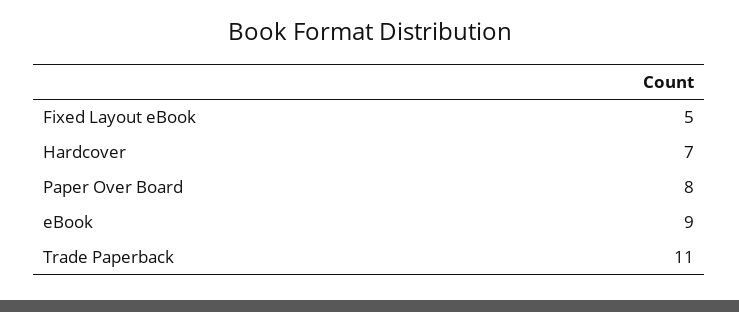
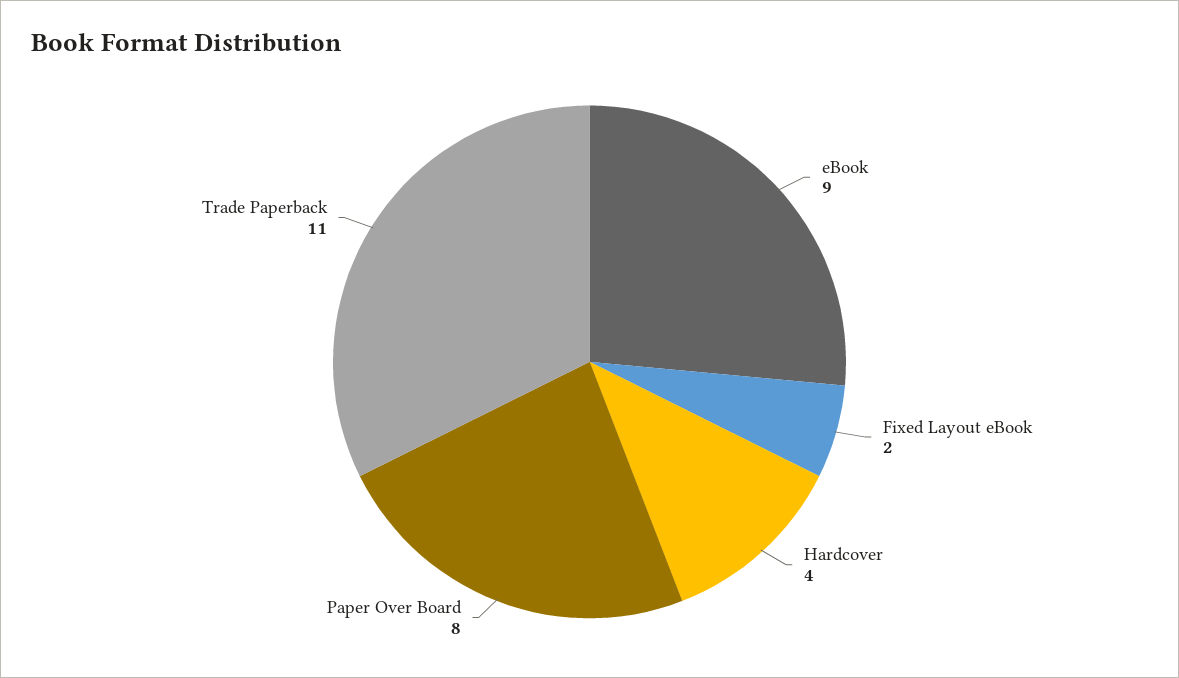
  {
-   "Fixed Layout eBook": 5,
+   "Fixed Layout eBook": 2,
-   "Hardcover": 7,
+   "Hardcover": 4,
    "Paper Over Board": 8,
    "eBook": 9,
    "Trade Paperback": 11
  }

